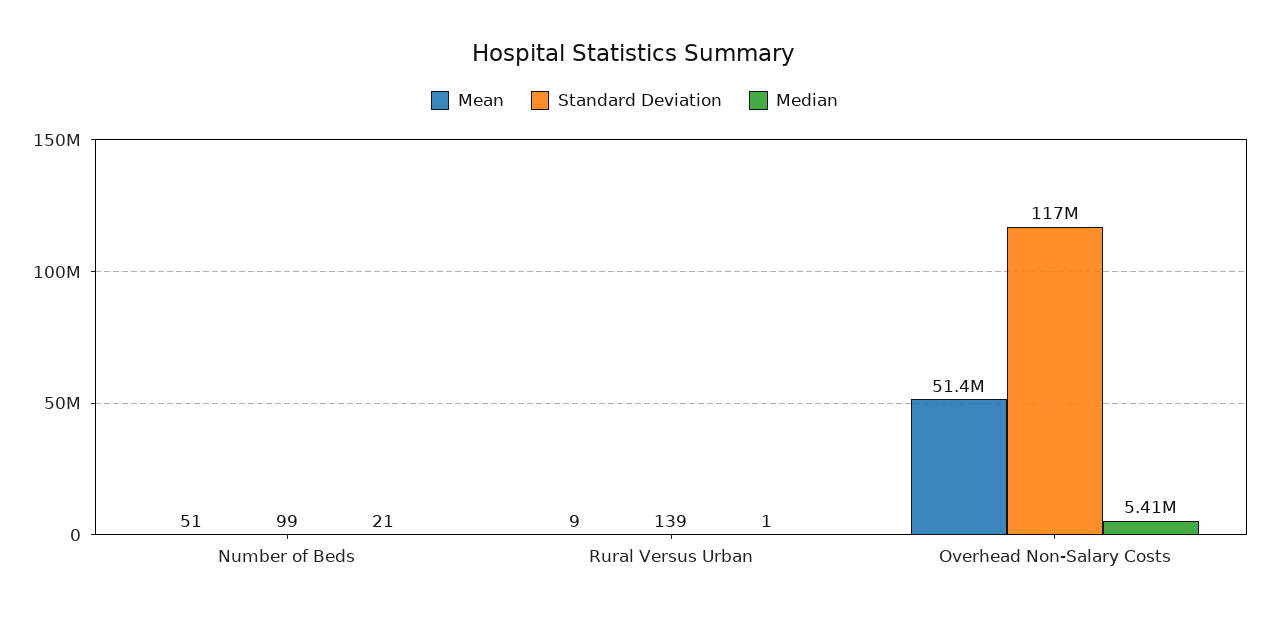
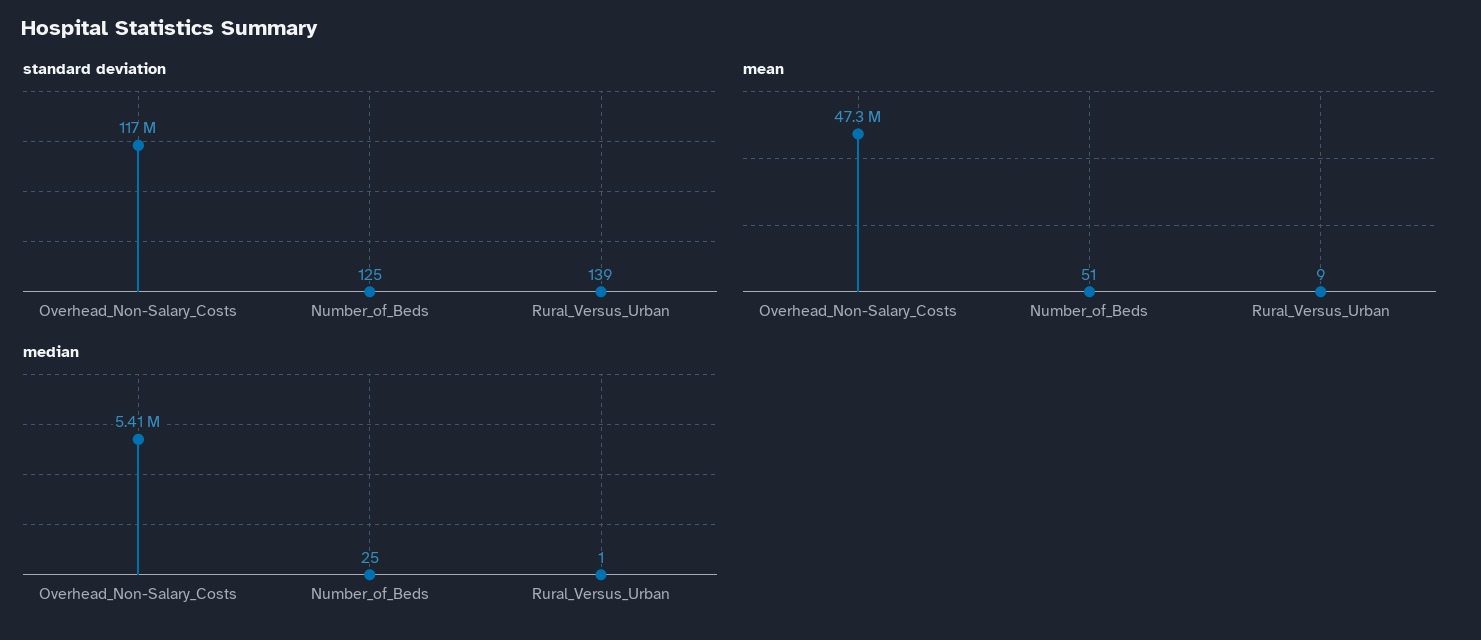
  {
    "Mean": {
      "Number of Beds": 51,
      "Rural Versus Urban": 9,
-     "Overhead Non-Salary Costs": 51400000
+     "Overhead Non-Salary Costs": 47300000
    },
    "Standard Deviation": {
-     "Number of Beds": 99,
+     "Number of Beds": 125,
      "Rural Versus Urban": 139,
      "Overhead Non-Salary Costs": 117000000
    },
    "Median": {
-     "Number of Beds": 21,
+     "Number of Beds": 25,
      "Rural Versus Urban": 1,
      "Overhead Non-Salary Costs": 5410000
    }
  }

